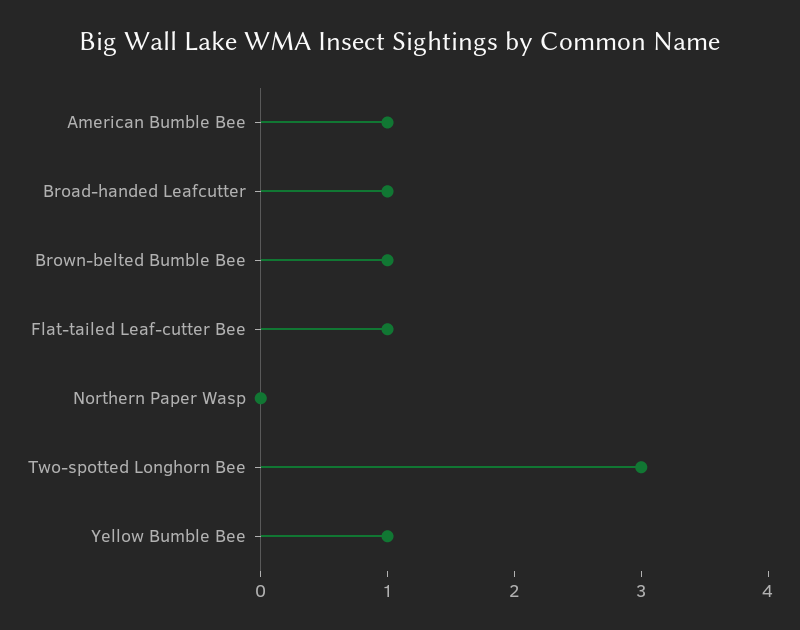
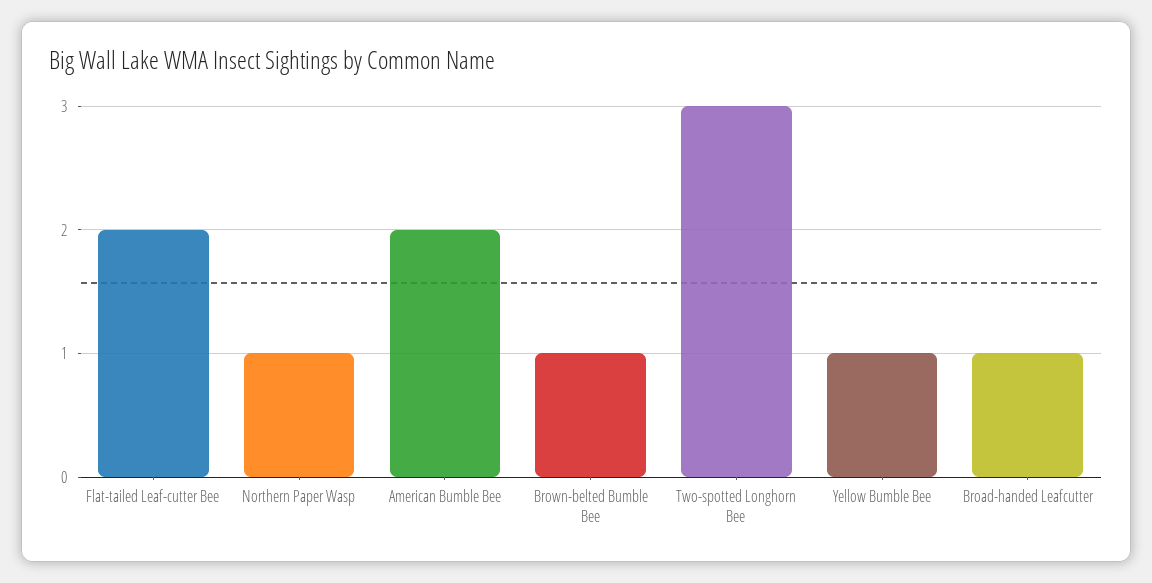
  {
-   "American Bumble Bee": 1,
+   "American Bumble Bee": 2,
    "Broad-handed Leafcutter": 1,
    "Brown-belted Bumble Bee": 1,
-   "Flat-tailed Leaf-cutter Bee": 1,
+   "Flat-tailed Leaf-cutter Bee": 2,
-   "Northern Paper Wasp": 0,
+   "Northern Paper Wasp": 1,
    "Two-spotted Longhorn Bee": 3,
    "Yellow Bumble Bee": 1
  }

